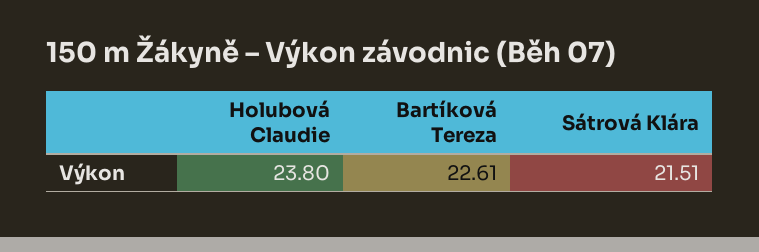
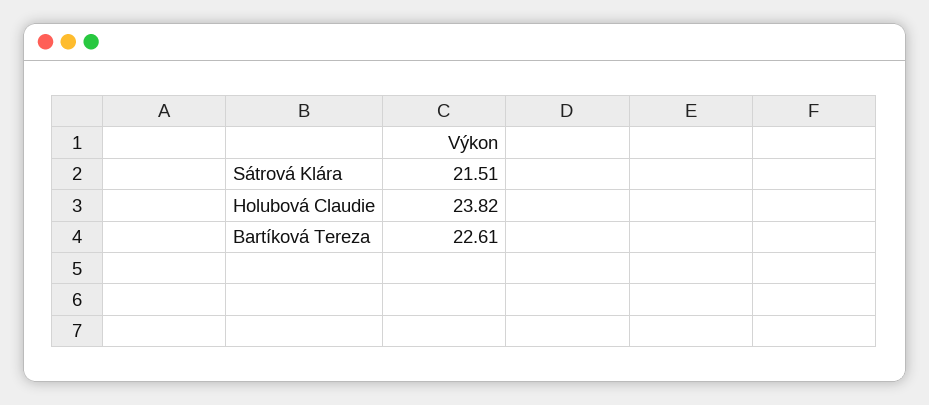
  {
-   "Holubová Claudie": 23.8,
+   "Holubová Claudie": 23.82,
    "Bartíková Tereza": 22.61,
    "Sátrová Klára": 21.51
  }

